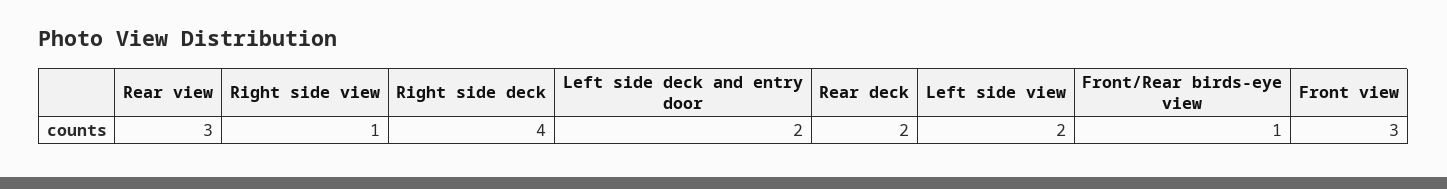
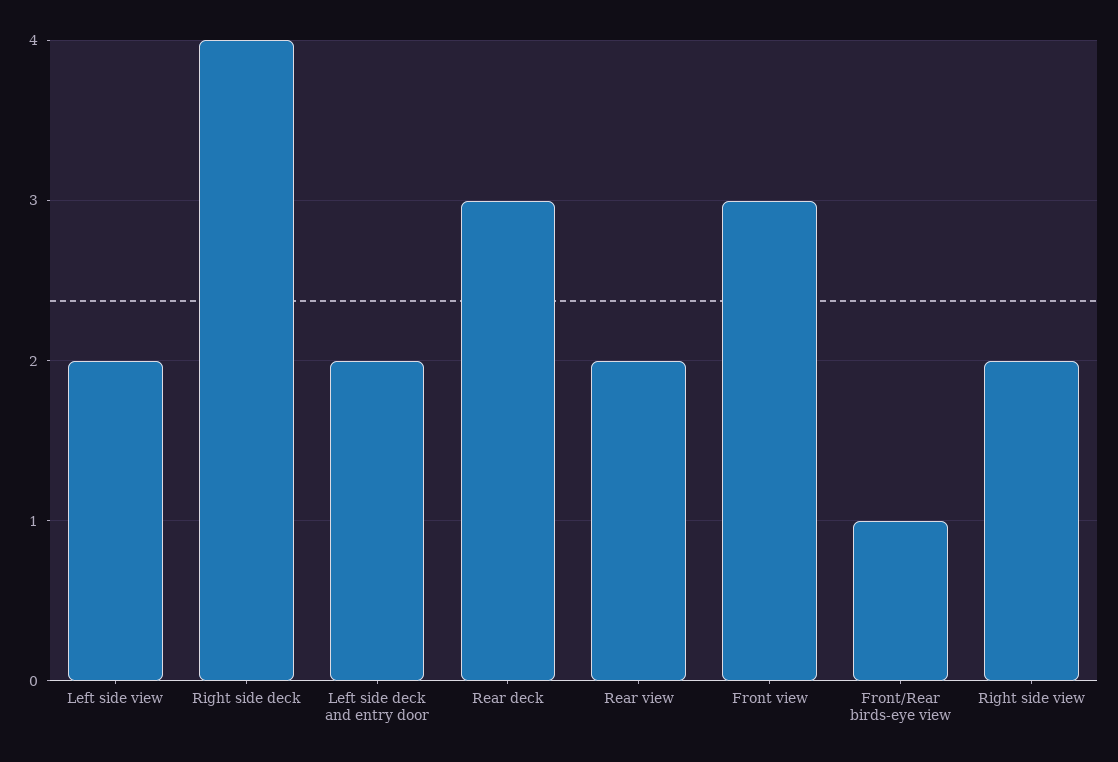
  {
-   "Rear view": 3,
+   "Rear view": 2,
-   "Right side view": 1,
+   "Right side view": 2,
    "Right side deck": 4,
    "Left side deck and entry door": 2,
-   "Rear deck": 2,
+   "Rear deck": 3,
    "Left side view": 2,
    "Front/Rear birds-eye view": 1,
    "Front view": 3
  }

